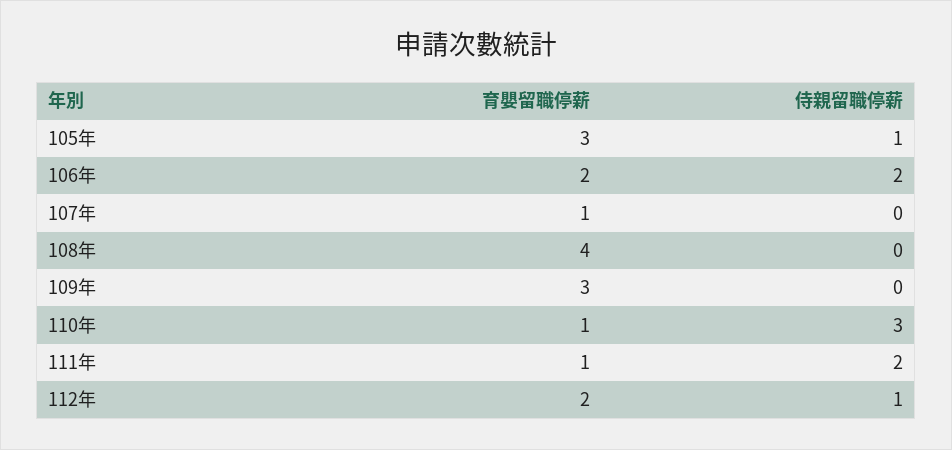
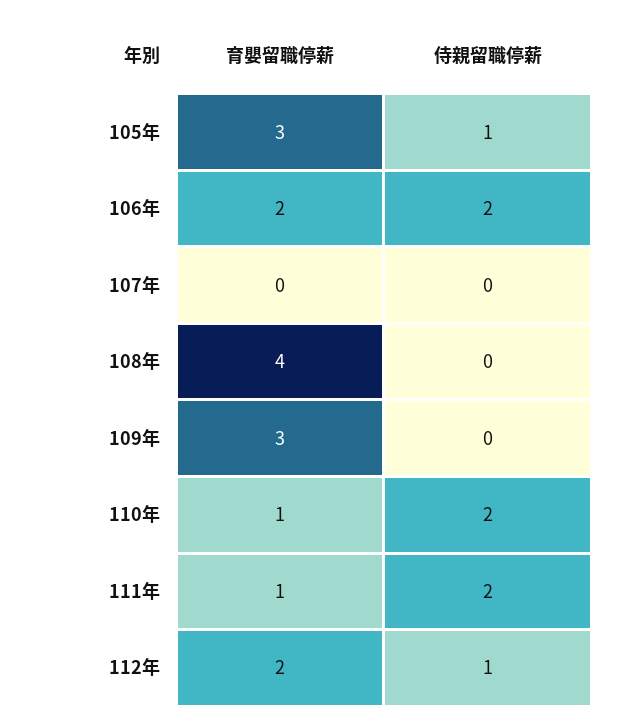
  {
    "育嬰留職停薪": {
      "105年": 3,
      "106年": 2,
-     "107年": 1,
+     "107年": 0,
      "108年": 4,
      "109年": 3,
      "110年": 1,
      "111年": 1,
      "112年": 2
    },
    "侍親留職停薪": {
      "105年": 1,
      "106年": 2,
      "107年": 0,
      "108年": 0,
      "109年": 0,
-     "110年": 3,
+     "110年": 2,
      "111年": 2,
      "112年": 1
    }
  }

